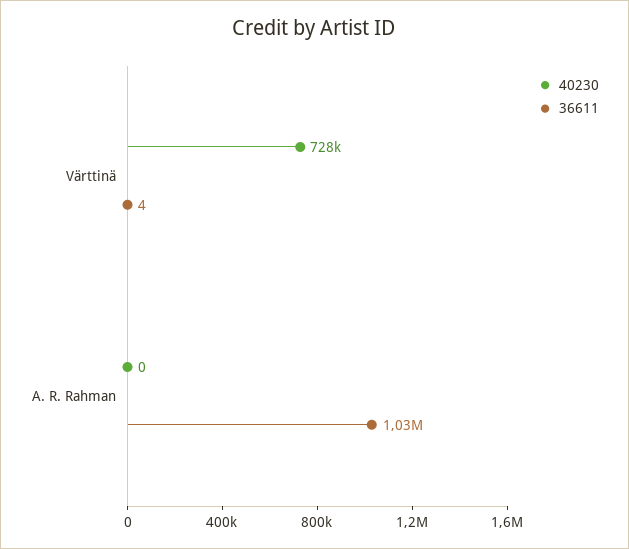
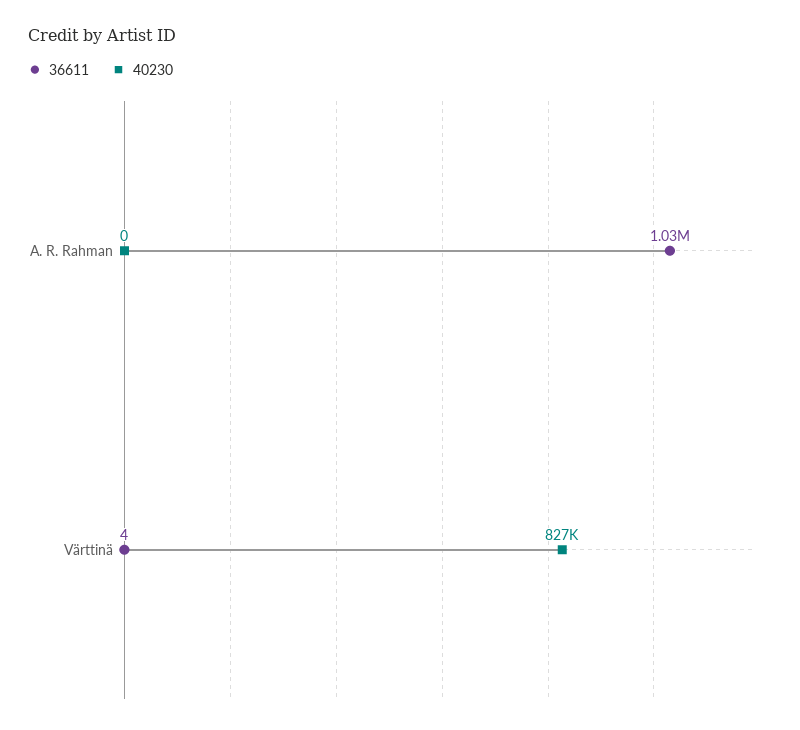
  {
    "40230": {
-     "Värttinä": 728000,
+     "Värttinä": 827000,
      "A. R. Rahman": 0
    },
    "36611": {
      "Värttinä": 4,
      "A. R. Rahman": 1030000
    }
  }

